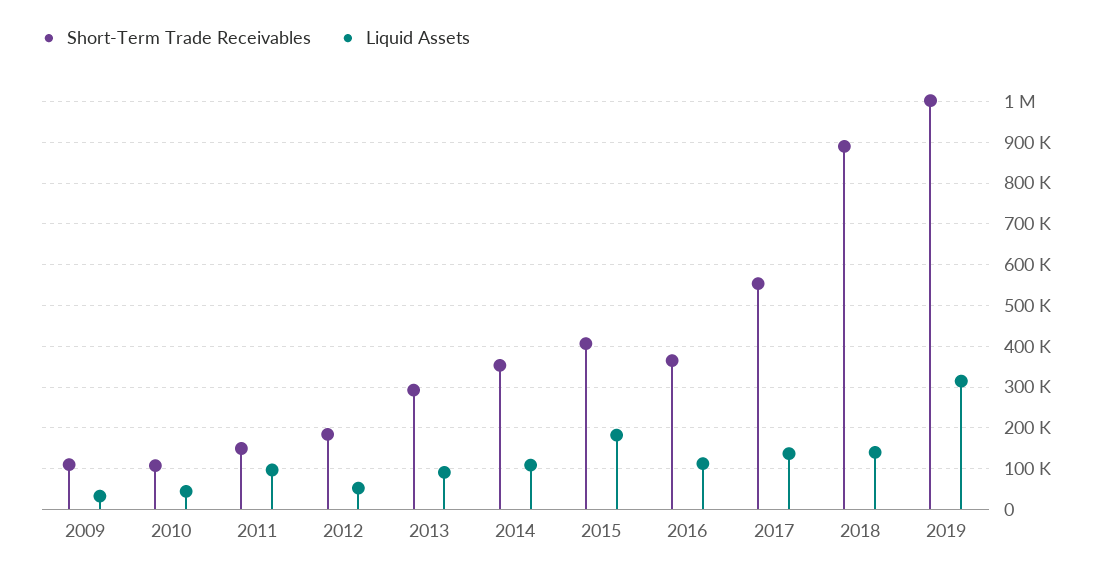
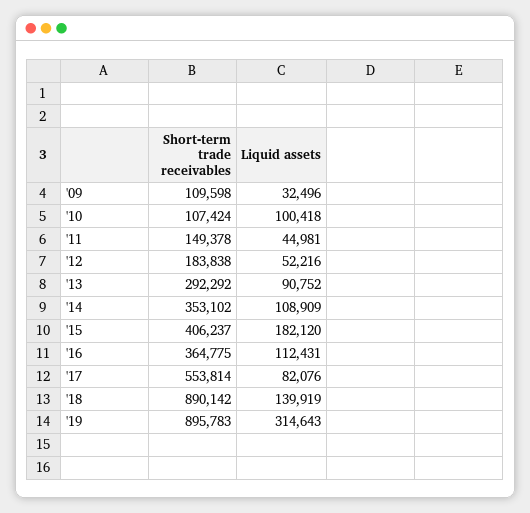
  {
    "Short-Term Trade Receivables": {
      "2009": 109598,
      "2010": 107424,
      "2011": 149378,
      "2012": 183838,
      "2013": 292292,
      "2014": 353102,
      "2015": 406237,
      "2016": 364775,
      "2017": 553814,
      "2018": 890142,
-     "2019": 1000000
+     "2019": 895783
    },
    "Liquid Assets": {
      "2009": 32496,
-     "2010": 40000,
+     "2010": 100418,
-     "2011": 100000,
+     "2011": 44981,
      "2012": 52216,
      "2013": 90752,
      "2014": 108909,
      "2015": 182120,
      "2016": 112431,
-     "2017": 140000,
+     "2017": 82076,
      "2018": 139919,
      "2019": 314643
    }
  }

